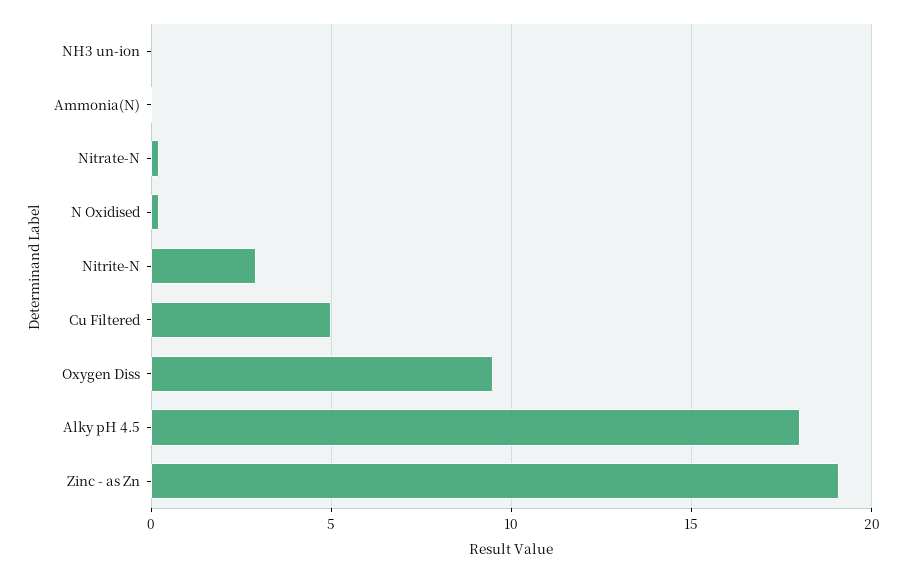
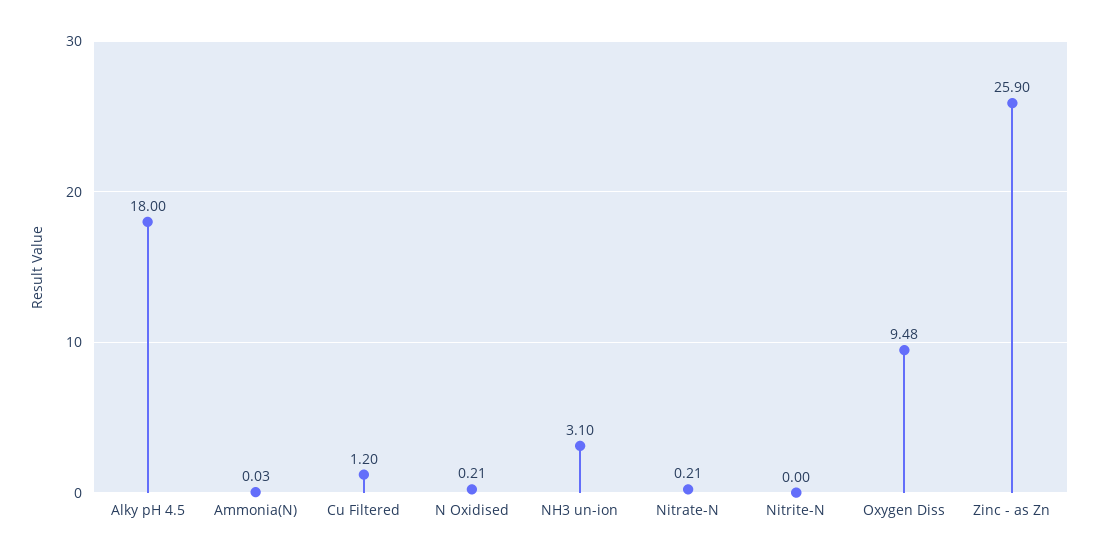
  {
-   "NH3 un-ion": 0,
+   "NH3 un-ion": 3.1,
    "Ammonia(N)": 0.03,
    "Nitrate-N": 0.21,
    "N Oxidised": 0.21,
-   "Nitrite-N": 3,
+   "Nitrite-N": 0,
-   "Cu Filtered": 5,
+   "Cu Filtered": 1.2,
    "Oxygen Diss": 9.48,
    "Alky pH 4.5": 18,
-   "Zinc - as Zn": 19
+   "Zinc - as Zn": 25.9
  }

